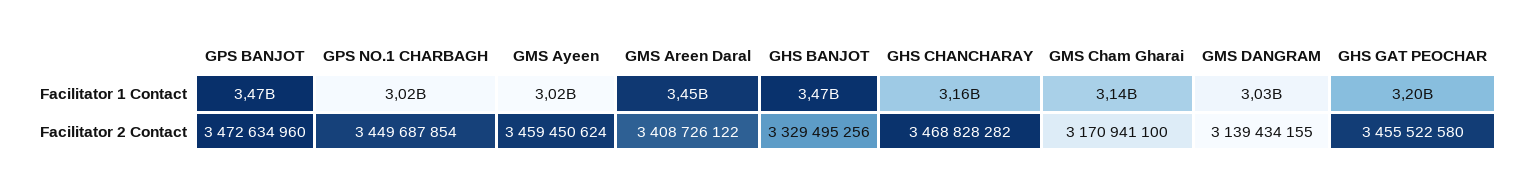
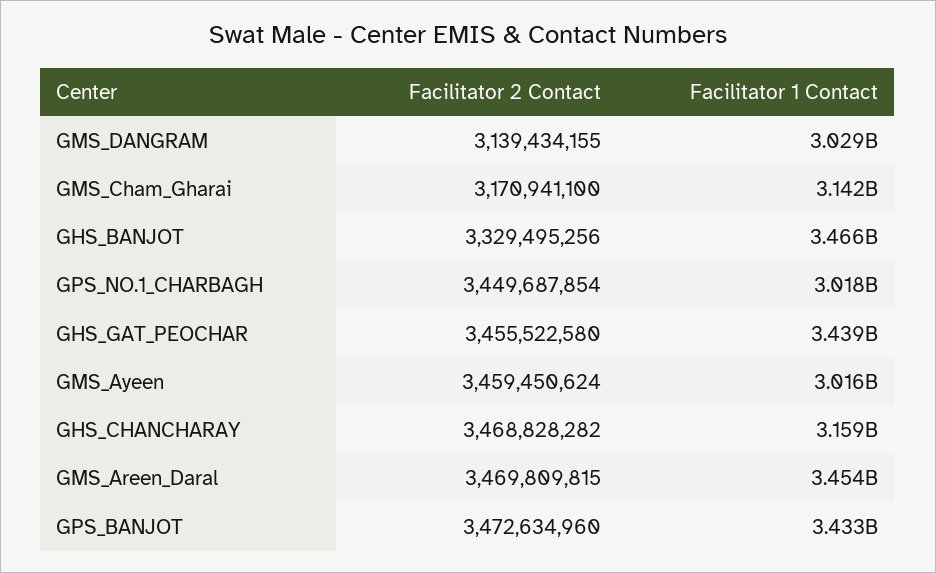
  {
    "GPS BANJOT": {
-     "Facilitator 1 Contact": 3470000000,
+     "Facilitator 1 Contact": 3433000000,
      "Facilitator 2 Contact": 3472634960
    },
    "GPS NO.1 CHARBAGH": {
      "Facilitator 1 Contact": 3018000000,
      "Facilitator 2 Contact": 3449687854
    },
    "GMS Ayeen": {
      "Facilitator 1 Contact": 3016000000,
      "Facilitator 2 Contact": 3459450624
    },
    "GMS Areen Daral": {
      "Facilitator 1 Contact": 3454000000,
-     "Facilitator 2 Contact": 3408726122
+     "Facilitator 2 Contact": 3469809815
    },
    "GHS BANJOT": {
      "Facilitator 1 Contact": 3466000000,
      "Facilitator 2 Contact": 3329495256
    },
    "GHS CHANCHARAY": {
      "Facilitator 1 Contact": 3159000000,
      "Facilitator 2 Contact": 3468828282
    },
    "GMS Cham Gharai": {
      "Facilitator 1 Contact": 3142000000,
      "Facilitator 2 Contact": 3170941100
    },
    "GMS DANGRAM": {
      "Facilitator 1 Contact": 3029000000,
      "Facilitator 2 Contact": 3139434155
    },
    "GHS GAT PEOCHAR": {
-     "Facilitator 1 Contact": 3200000000,
+     "Facilitator 1 Contact": 3439000000,
      "Facilitator 2 Contact": 3455522580
    }
  }

